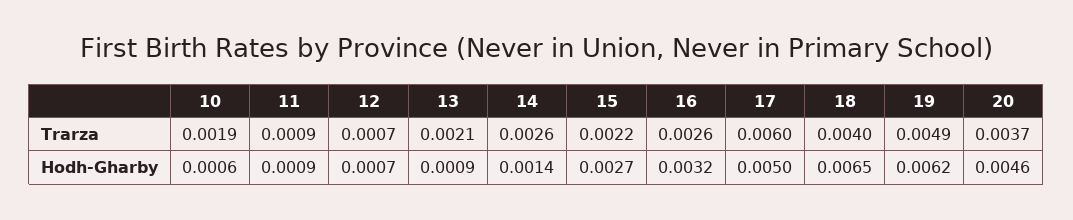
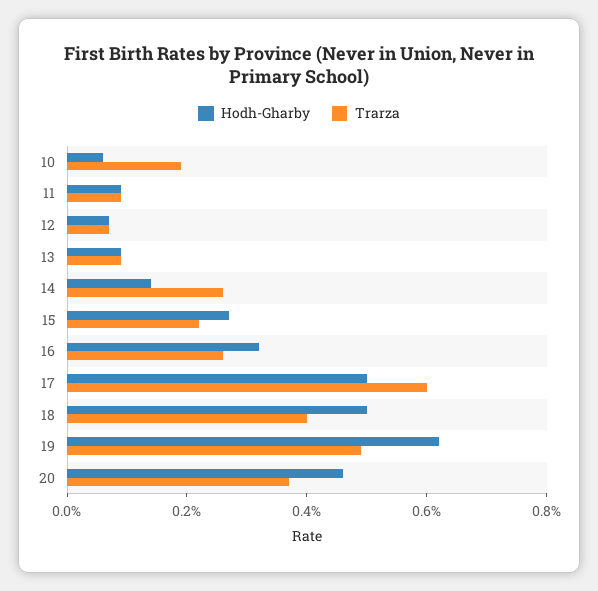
  {
    "Trarza": {
      "10": 0.0019,
      "11": 0.0009,
      "12": 0.0007,
-     "13": 0.0021,
+     "13": 0.001,
      "14": 0.0026,
      "15": 0.0022,
      "16": 0.0026,
      "17": 0.006,
      "18": 0.004,
      "19": 0.0049,
      "20": 0.0037
    },
    "Hodh-Gharby": {
      "10": 0.0006,
      "11": 0.0009,
      "12": 0.0007,
      "13": 0.0009,
      "14": 0.0014,
      "15": 0.0027,
      "16": 0.0032,
      "17": 0.005,
-     "18": 0.0065,
+     "18": 0.005,
      "19": 0.0062,
      "20": 0.0046
    }
  }

